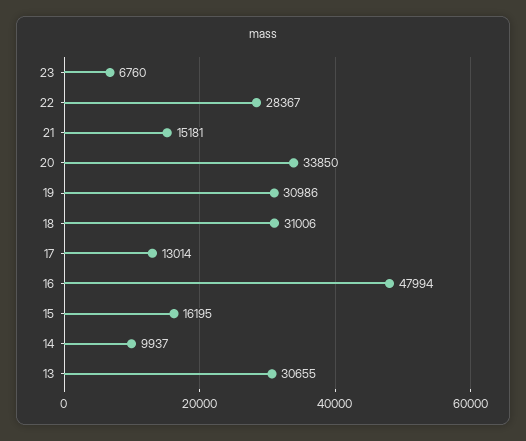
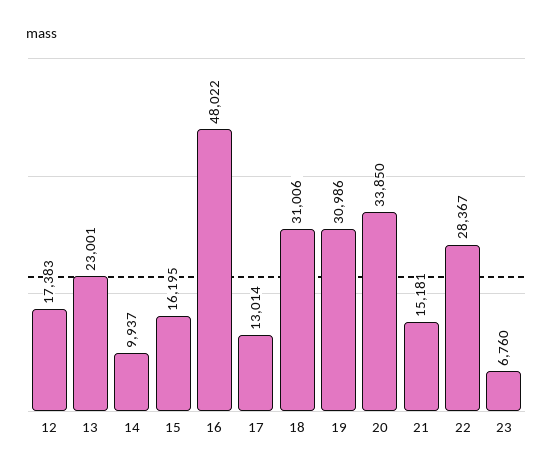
  {
    "23": 6760,
    "22": 28367,
    "21": 15181,
    "20": 33850,
    "19": 30986,
    "18": 31006,
    "17": 13014,
-   "16": 47994,
+   "16": 48022,
    "15": 16195,
    "14": 9937,
-   "13": 30655
+   "13": 23001,
+   "12": 17383
  }

